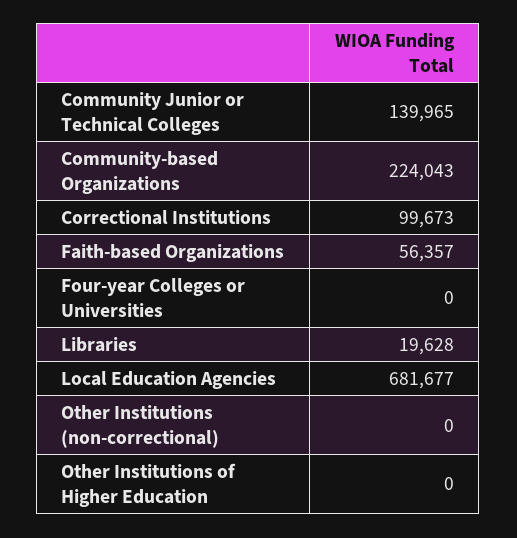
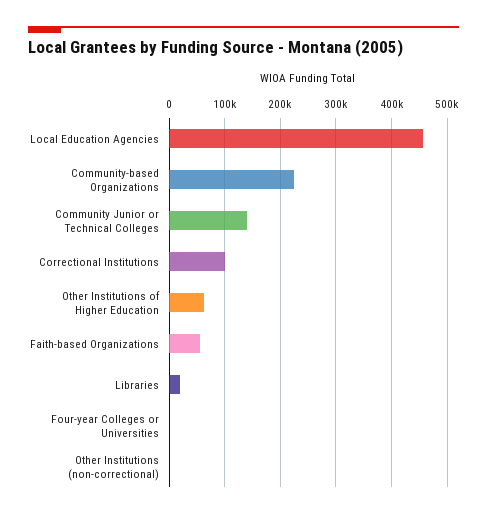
  {
    "Community Junior or Technical Colleges": 139965,
    "Community-based Organizations": 224043,
    "Correctional Institutions": 99673,
    "Faith-based Organizations": 56357,
    "Four-year Colleges or Universities": 0,
    "Libraries": 19628,
-   "Local Education Agencies": 681677,
+   "Local Education Agencies": 460000,
    "Other Institutions (non-correctional)": 0,
-   "Other Institutions of Higher Education": 0
+   "Other Institutions of Higher Education": 60000
  }

